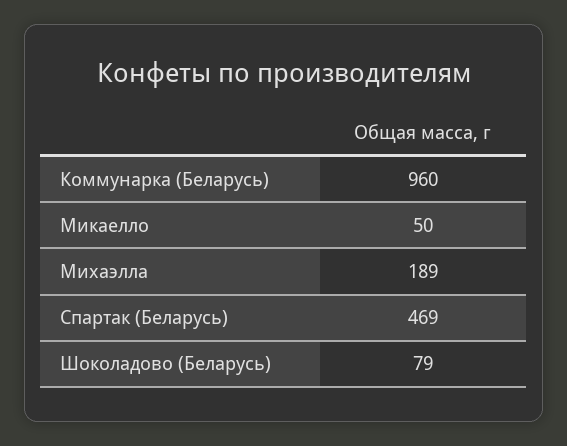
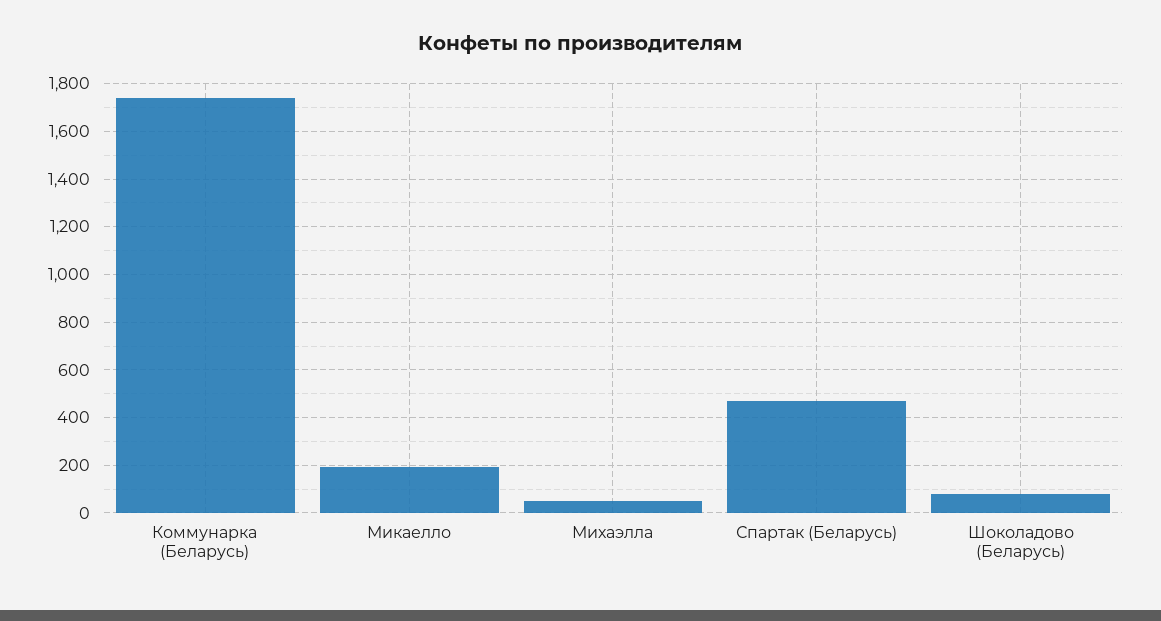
  {
-   "Коммунарка (Беларусь)": 960,
+   "Коммунарка (Беларусь)": 1750,
-   "Микаелло": 50,
+   "Микаелло": 200,
-   "Михаэлла": 189,
+   "Михаэлла": 50,
    "Спартак (Беларусь)": 469,
    "Шоколадово (Беларусь)": 79
  }

